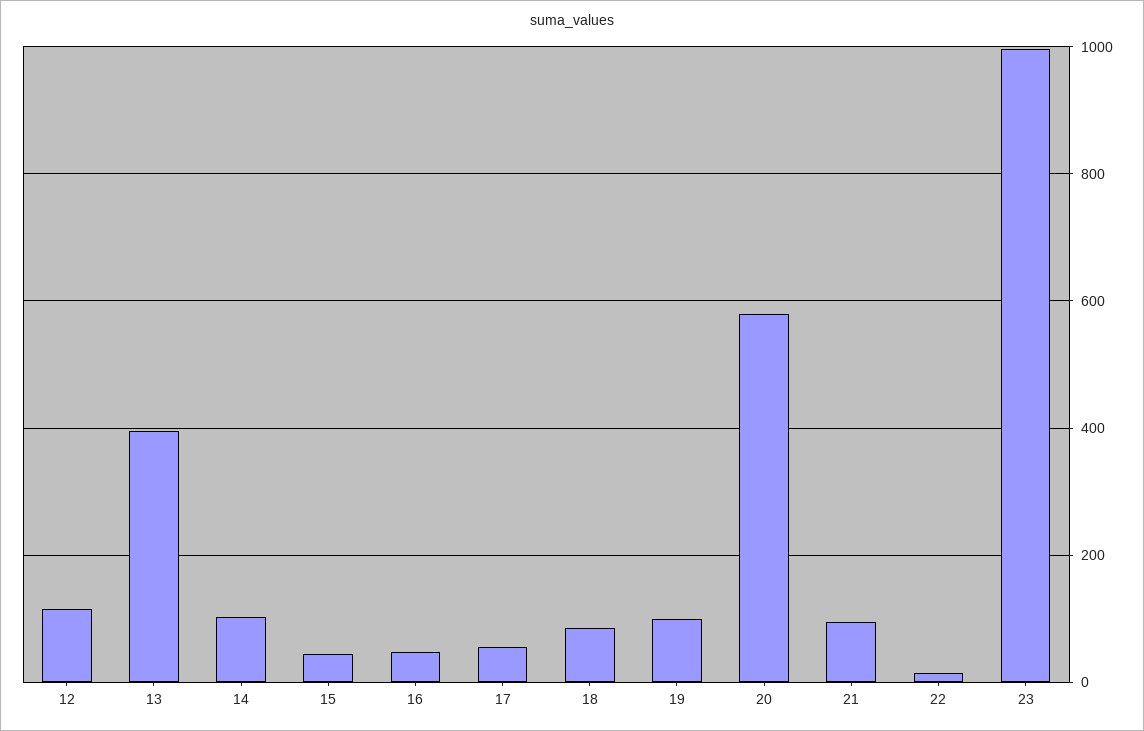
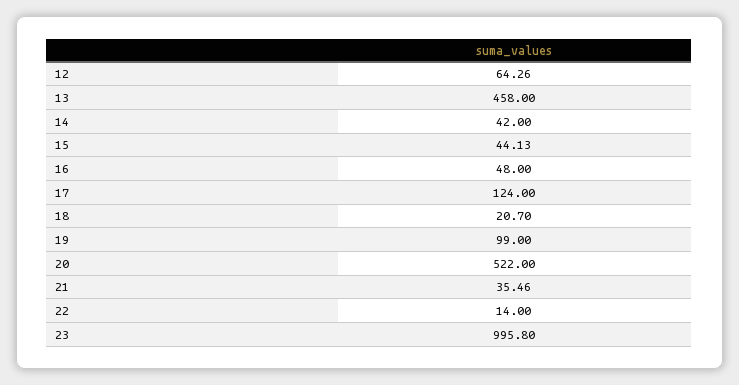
  {
-   "12": 120,
+   "12": 64.26,
-   "13": 400,
+   "13": 458,
-   "14": 100,
+   "14": 42,
    "15": 44.13,
    "16": 48,
-   "17": 60,
+   "17": 124,
-   "18": 80,
+   "18": 20.7,
    "19": 99,
-   "20": 580,
+   "20": 522,
-   "21": 100,
+   "21": 35.46,
    "22": 14,
    "23": 995.8
  }

